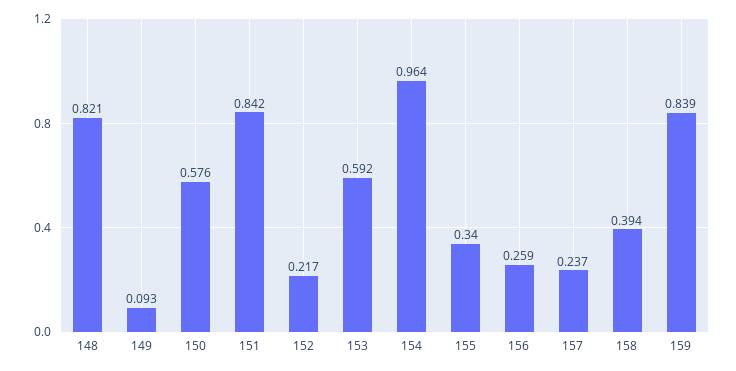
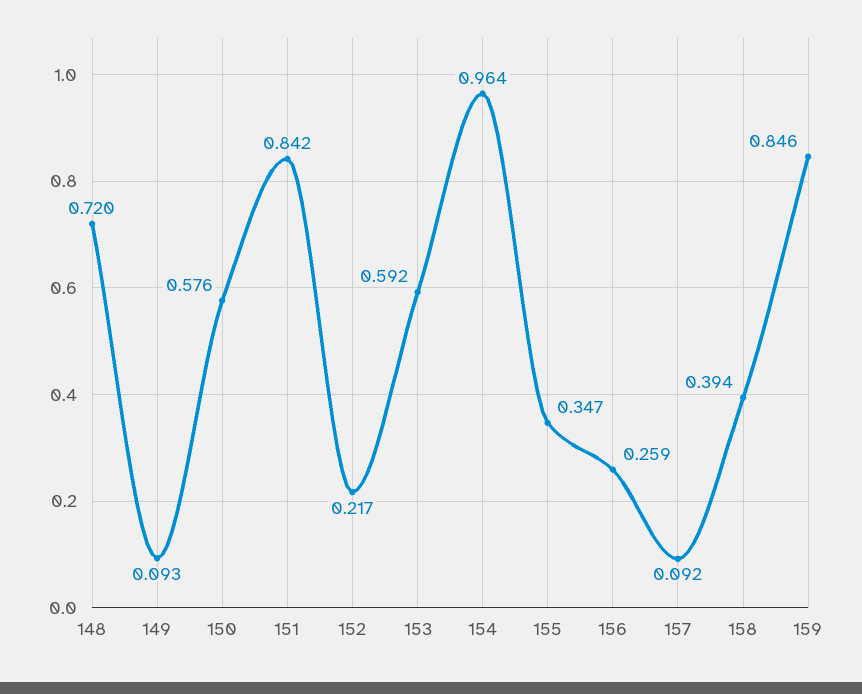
  {
-   "148": 0.821,
+   "148": 0.72,
    "149": 0.093,
    "150": 0.576,
    "151": 0.842,
    "152": 0.217,
    "153": 0.592,
    "154": 0.964,
-   "155": 0.34,
+   "155": 0.347,
    "156": 0.259,
-   "157": 0.237,
+   "157": 0.092,
    "158": 0.394,
-   "159": 0.839
+   "159": 0.846
  }

